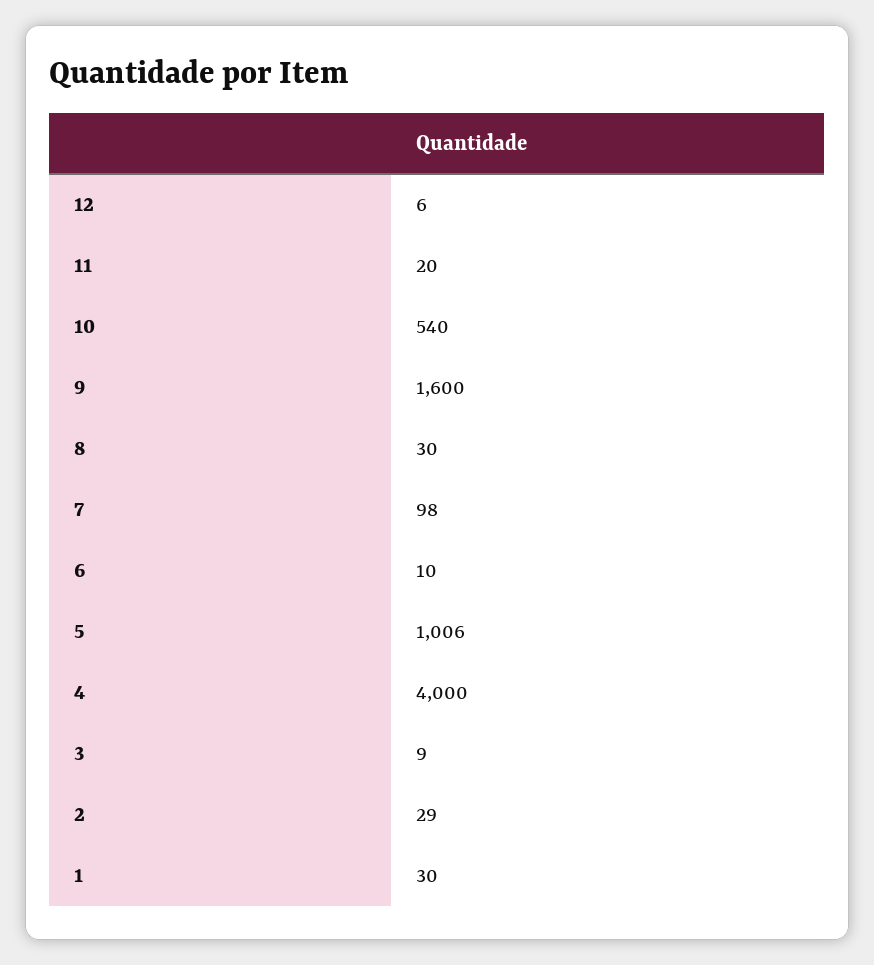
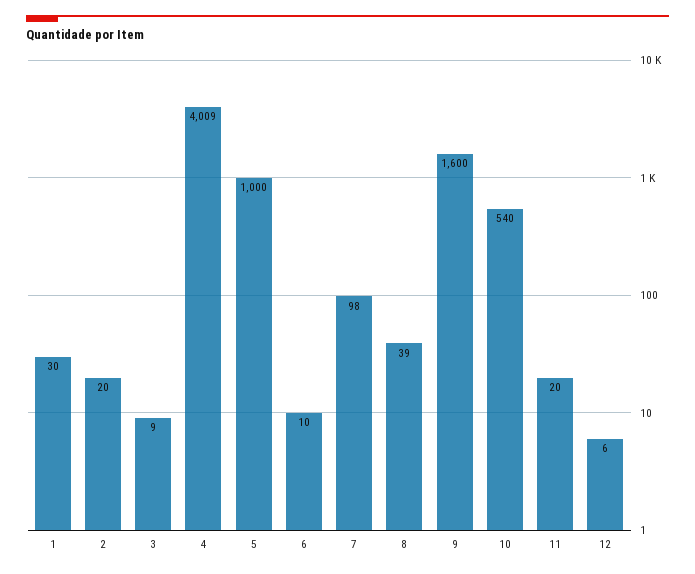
  {
    "12": 6,
    "11": 20,
    "10": 540,
    "9": 1600,
-   "8": 30,
+   "8": 39,
    "7": 98,
    "6": 10,
-   "5": 1006,
+   "5": 1000,
-   "4": 4000,
+   "4": 4009,
    "3": 9,
-   "2": 29,
+   "2": 20,
    "1": 30
  }

